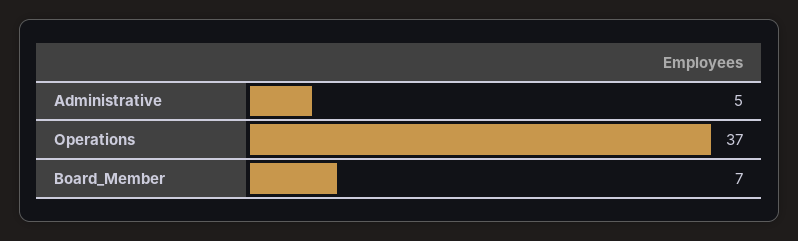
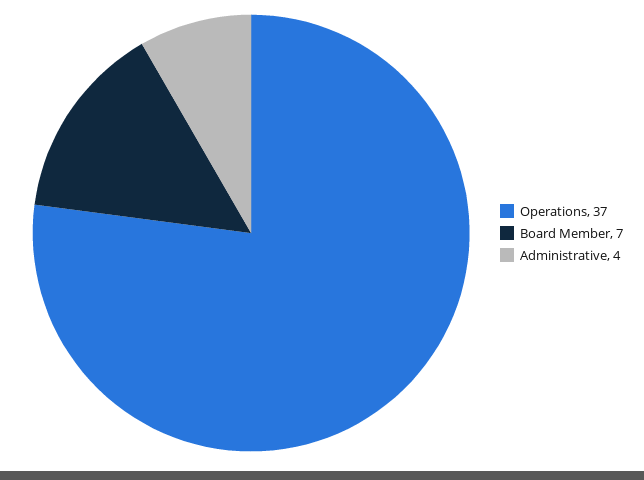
  {
-   "Administrative": 5,
+   "Administrative": 4,
    "Operations": 37,
    "Board_Member": 7
  }

